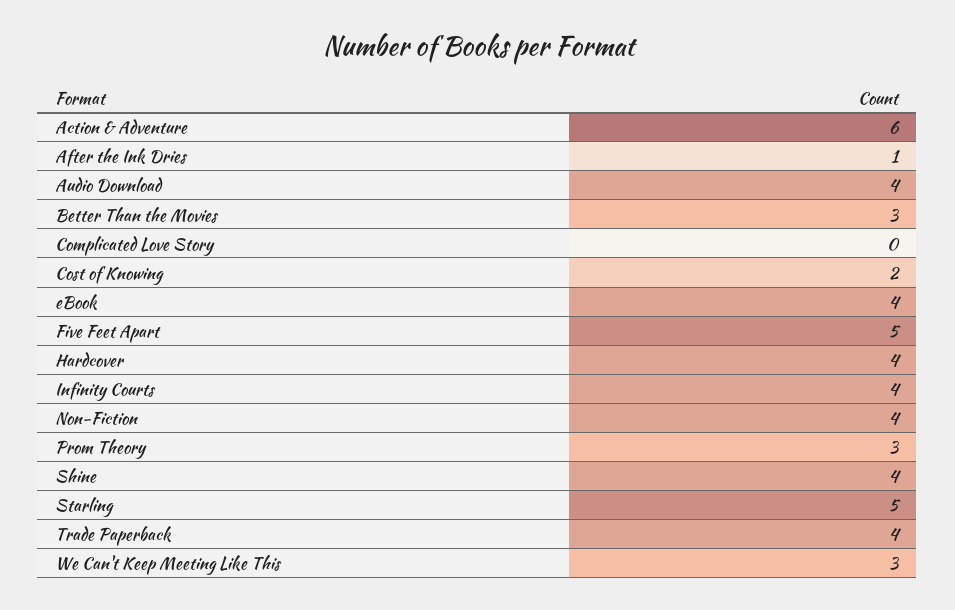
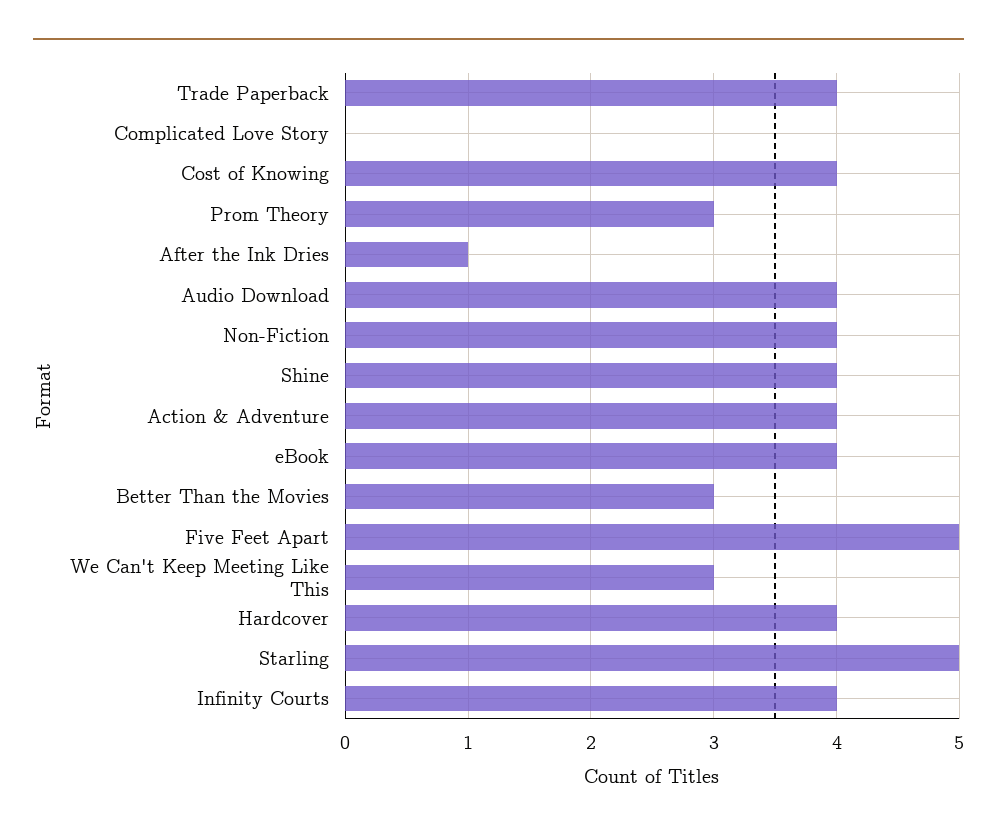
  {
-   "Action & Adventure": 6,
+   "Action & Adventure": 4,
    "After the Ink Dries": 1,
    "Audio Download": 4,
    "Better Than the Movies": 3,
    "Complicated Love Story": 0,
-   "Cost of Knowing": 2,
+   "Cost of Knowing": 4,
    "eBook": 4,
    "Five Feet Apart": 5,
    "Hardcover": 4,
    "Infinity Courts": 4,
    "Non-Fiction": 4,
    "Prom Theory": 3,
    "Shine": 4,
    "Starling": 5,
    "Trade Paperback": 4,
    "We Can't Keep Meeting Like This": 3
  }

